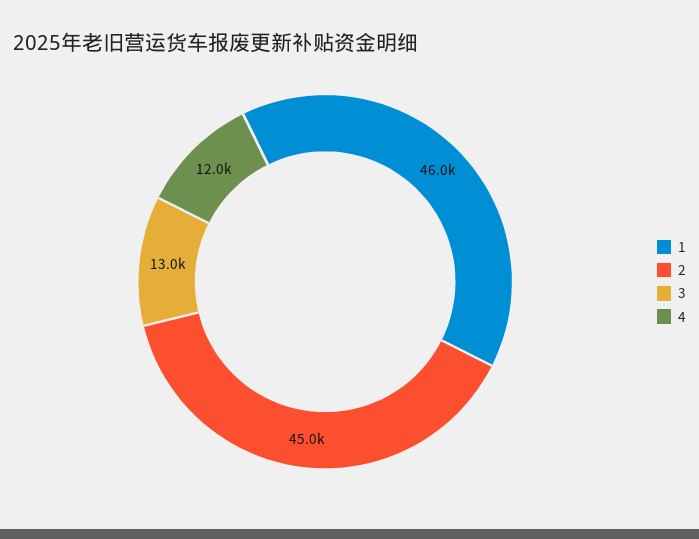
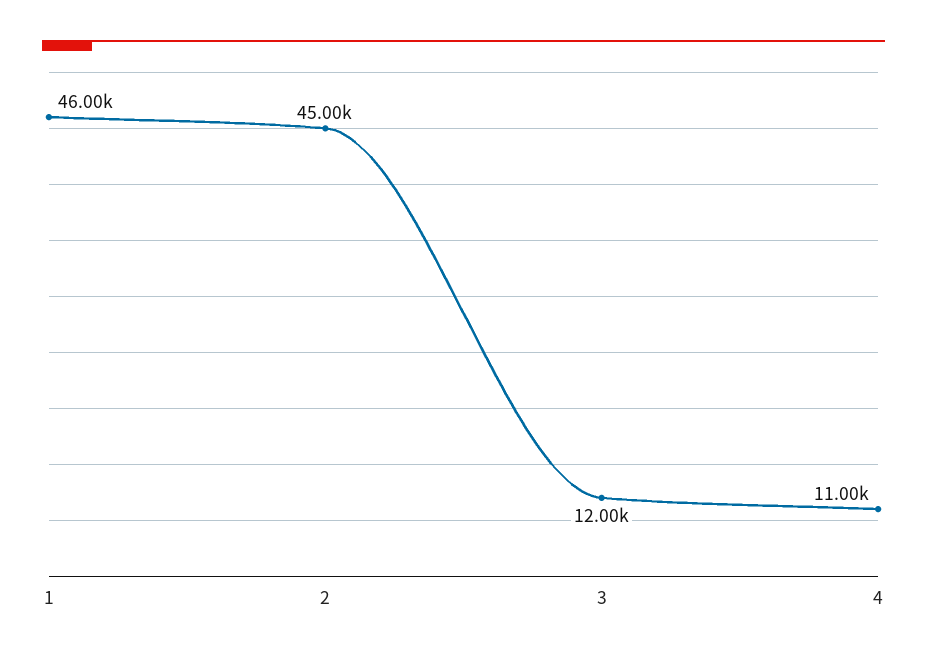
  {
    "1": 46000,
    "2": 45000,
-   "3": 13000,
+   "3": 12000,
-   "4": 12000
+   "4": 11000
  }

